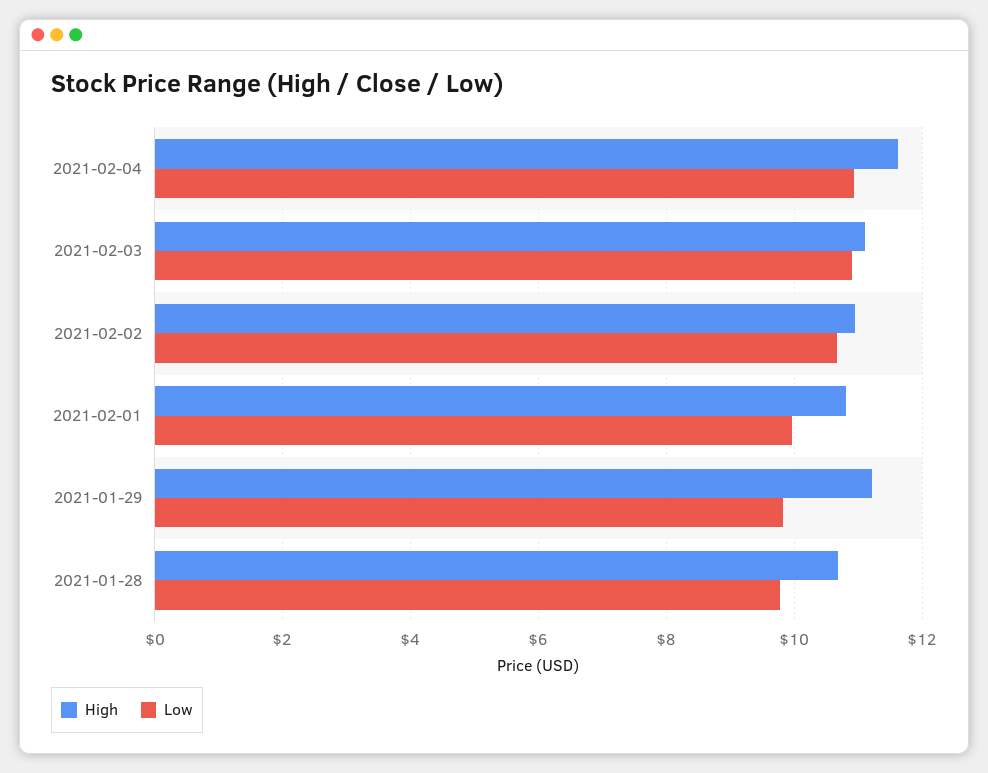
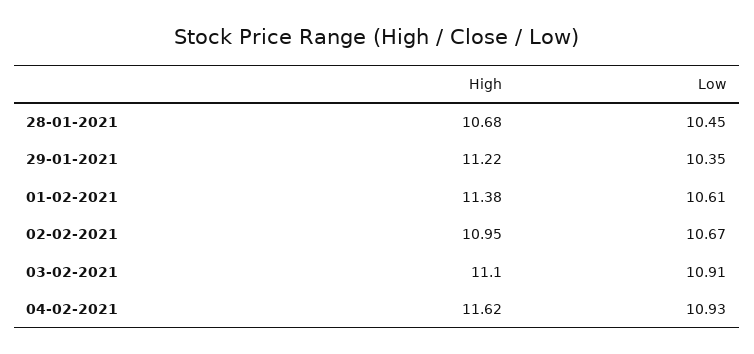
  {
    "High": {
      "2021-02-04": 11.62,
      "2021-02-03": 11.1,
      "2021-02-02": 10.95,
-     "2021-02-01": 10.8,
+     "2021-02-01": 11.38,
      "2021-01-29": 11.22,
      "2021-01-28": 10.68
    },
    "Low": {
      "2021-02-04": 10.93,
      "2021-02-03": 10.91,
      "2021-02-02": 10.67,
-     "2021-02-01": 10,
+     "2021-02-01": 10.61,
-     "2021-01-29": 9.8,
+     "2021-01-29": 10.35,
-     "2021-01-28": 9.8
+     "2021-01-28": 10.45
    }
  }

